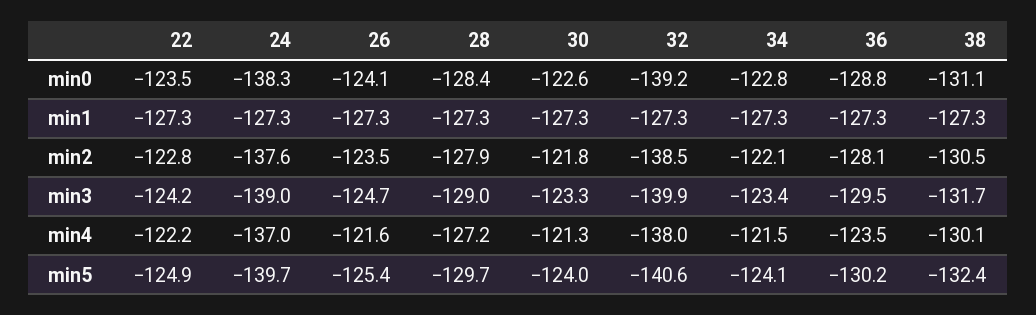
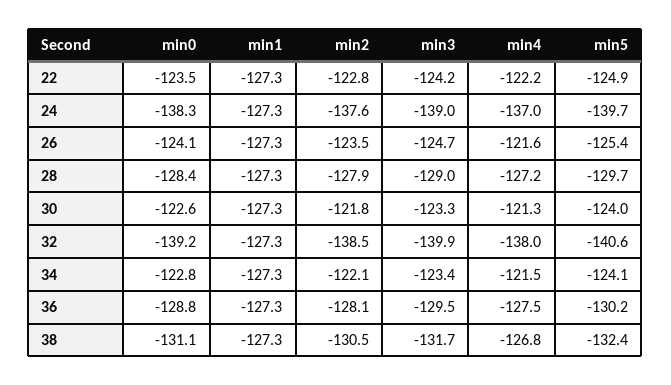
  {
    "22": {
      "min0": -123.5,
      "min1": -127.3,
      "min2": -122.8,
      "min3": -124.2,
      "min4": -122.2,
      "min5": -124.9
    },
    "24": {
      "min0": -138.3,
      "min1": -127.3,
      "min2": -137.6,
      "min3": -139,
      "min4": -137,
      "min5": -139.7
    },
    "26": {
      "min0": -124.1,
      "min1": -127.3,
      "min2": -123.5,
      "min3": -124.7,
      "min4": -121.6,
      "min5": -125.4
    },
    "28": {
      "min0": -128.4,
      "min1": -127.3,
      "min2": -127.9,
      "min3": -129,
      "min4": -127.2,
      "min5": -129.7
    },
    "30": {
      "min0": -122.6,
      "min1": -127.3,
      "min2": -121.8,
      "min3": -123.3,
      "min4": -121.3,
      "min5": -124
    },
    "32": {
      "min0": -139.2,
      "min1": -127.3,
      "min2": -138.5,
      "min3": -139.9,
      "min4": -138,
      "min5": -140.6
    },
    "34": {
      "min0": -122.8,
      "min1": -127.3,
      "min2": -122.1,
      "min3": -123.4,
      "min4": -121.5,
      "min5": -124.1
    },
    "36": {
      "min0": -128.8,
      "min1": -127.3,
      "min2": -128.1,
      "min3": -129.5,
-     "min4": -123.5,
+     "min4": -127.5,
      "min5": -130.2
    },
    "38": {
      "min0": -131.1,
      "min1": -127.3,
      "min2": -130.5,
      "min3": -131.7,
-     "min4": -130.1,
+     "min4": -126.8,
      "min5": -132.4
    }
  }

